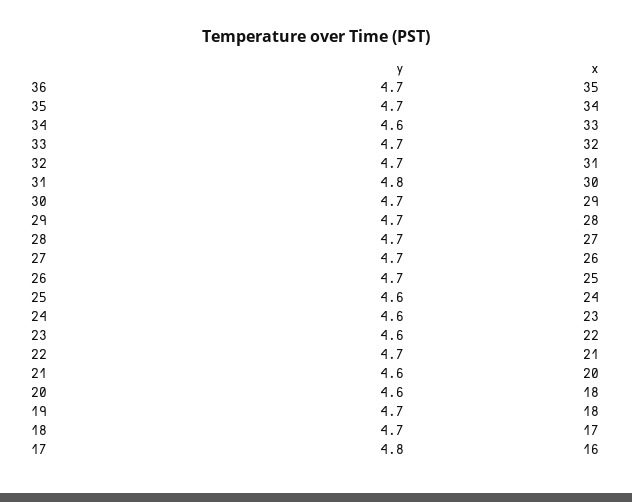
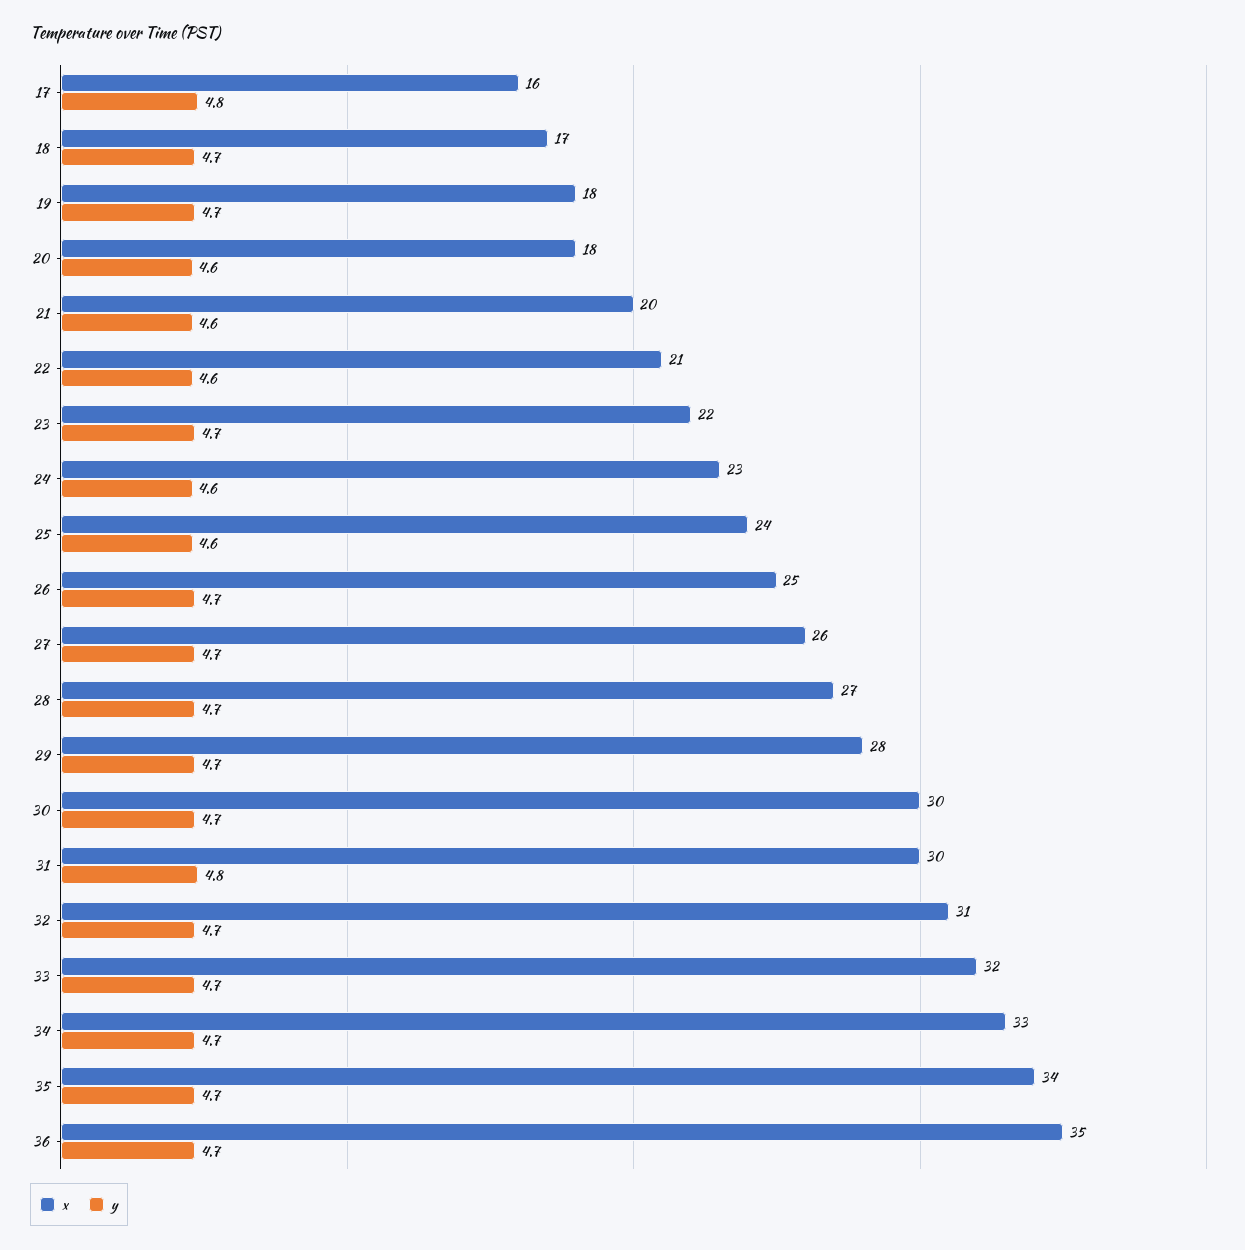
  {
    "y": {
      "36": 4.7,
      "35": 4.7,
-     "34": 4.6,
+     "34": 4.7,
      "33": 4.7,
      "32": 4.7,
      "31": 4.8,
      "30": 4.7,
      "29": 4.7,
      "28": 4.7,
      "27": 4.7,
      "26": 4.7,
      "25": 4.6,
      "24": 4.6,
-     "23": 4.6,
+     "23": 4.7,
-     "22": 4.7,
+     "22": 4.6,
      "21": 4.6,
      "20": 4.6,
      "19": 4.7,
      "18": 4.7,
      "17": 4.8
    },
    "x": {
      "36": 35,
      "35": 34,
      "34": 33,
      "33": 32,
      "32": 31,
      "31": 30,
-     "30": 29,
+     "30": 30,
      "29": 28,
      "28": 27,
      "27": 26,
      "26": 25,
      "25": 24,
      "24": 23,
      "23": 22,
      "22": 21,
      "21": 20,
      "20": 18,
      "19": 18,
      "18": 17,
      "17": 16
    }
  }

